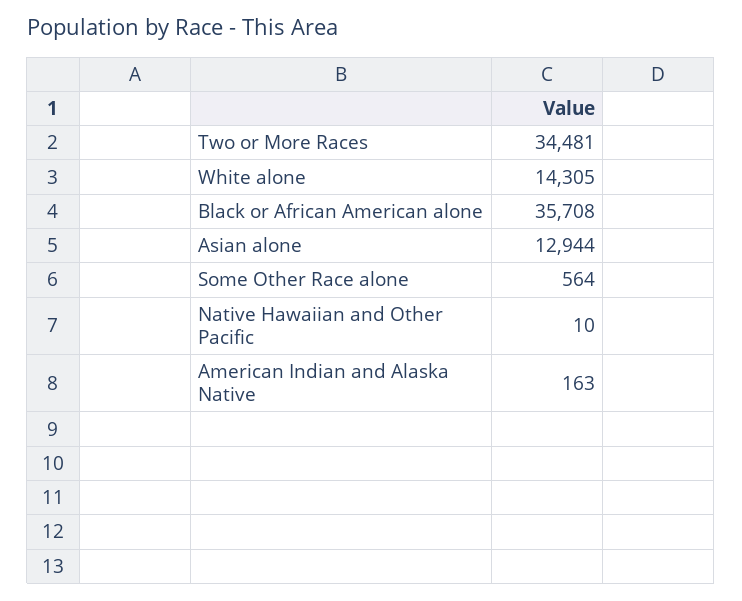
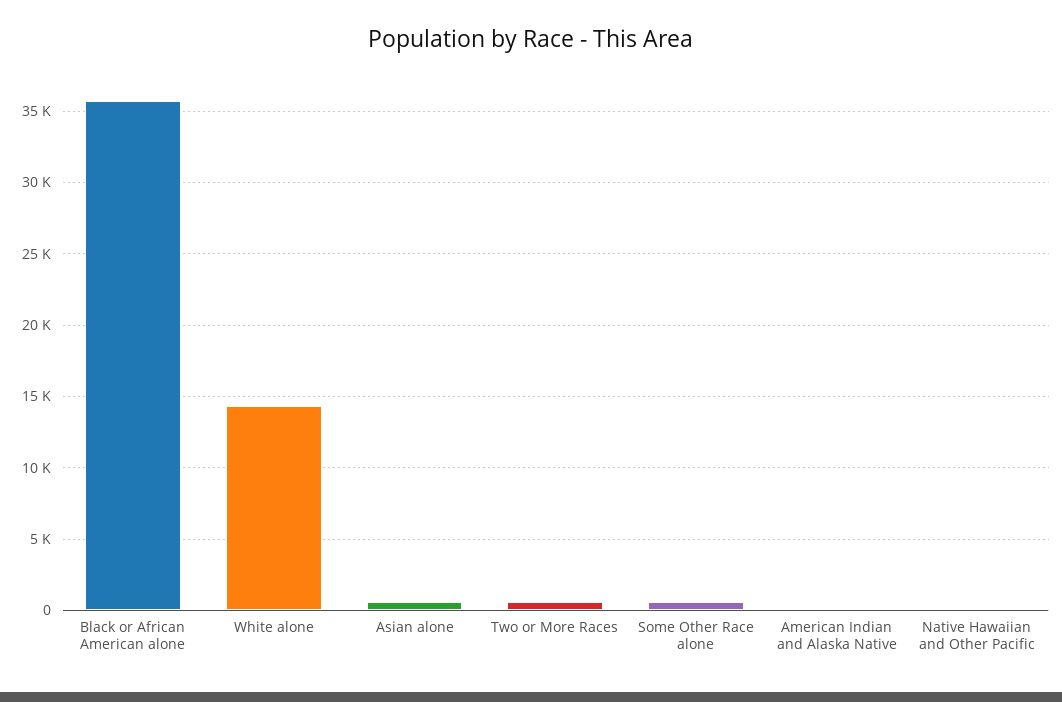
  {
-   "Two or More Races": 34481,
+   "Two or More Races": 500,
    "White alone": 14305,
    "Black or African American alone": 35708,
-   "Asian alone": 12944,
+   "Asian alone": 500,
    "Some Other Race alone": 564,
    "Native Hawaiian and Other Pacific": 10,
    "American Indian and Alaska Native": 163
  }

